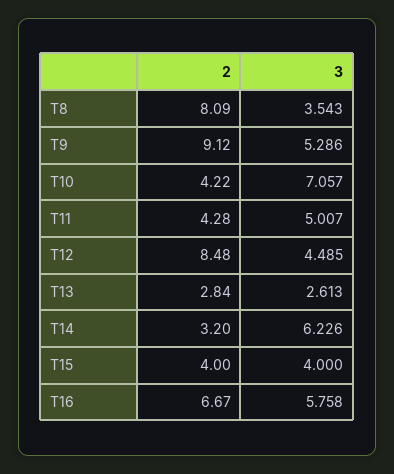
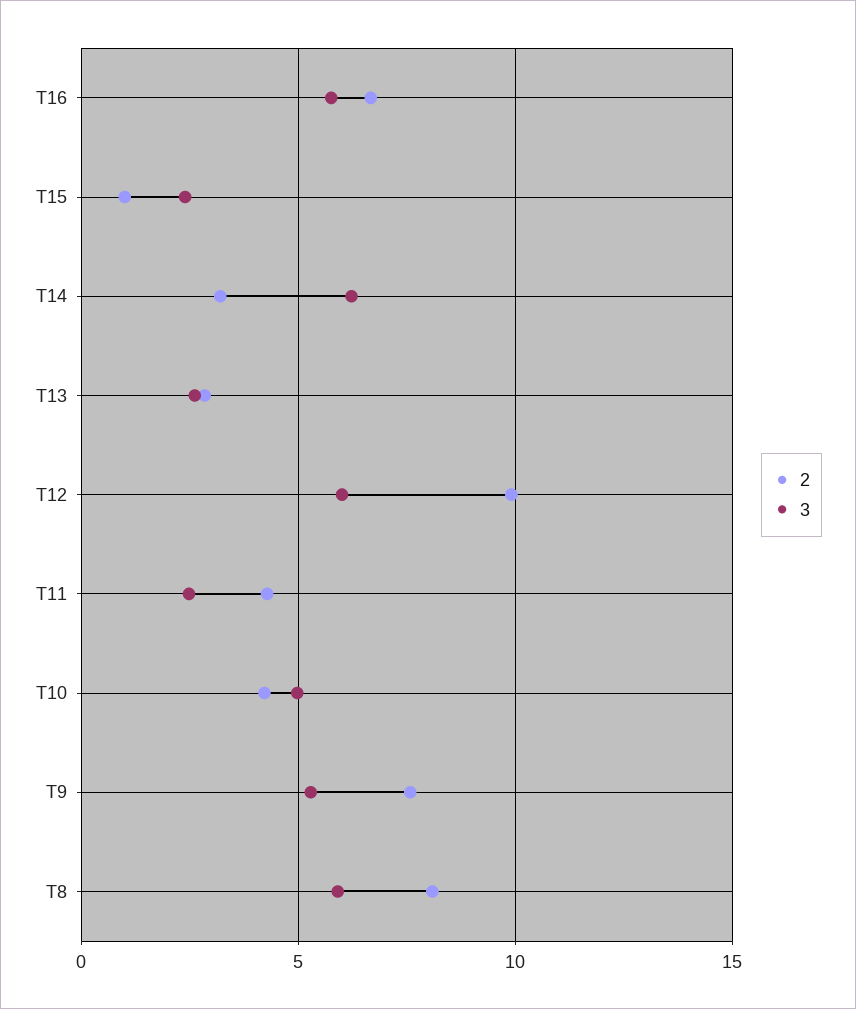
  {
    "2": {
      "T8": 8.09,
-     "T9": 9.12,
+     "T9": 7.5,
      "T10": 4.22,
      "T11": 4.28,
-     "T12": 8.48,
+     "T12": 10,
      "T13": 2.84,
      "T14": 3.2,
-     "T15": 4,
+     "T15": 1,
      "T16": 6.67
    },
    "3": {
-     "T8": 3.543,
+     "T8": 6,
      "T9": 5.286,
-     "T10": 7.057,
+     "T10": 5,
-     "T11": 5.007,
+     "T11": 2.5,
-     "T12": 4.485,
+     "T12": 6,
      "T13": 2.613,
      "T14": 6.226,
-     "T15": 4,
+     "T15": 2.5,
      "T16": 5.758
    }
  }

